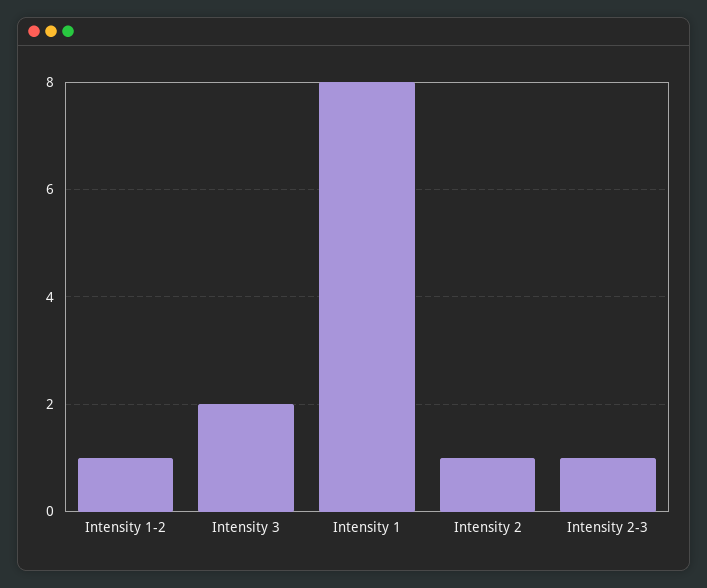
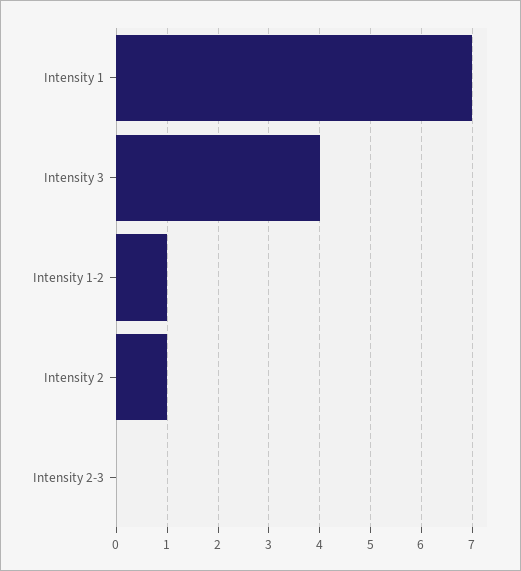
  {
    "Intensity 1-2": 1,
-   "Intensity 3": 2,
+   "Intensity 3": 4,
-   "Intensity 1": 8,
+   "Intensity 1": 7,
    "Intensity 2": 1,
-   "Intensity 2-3": 1
+   "Intensity 2-3": 0
  }

